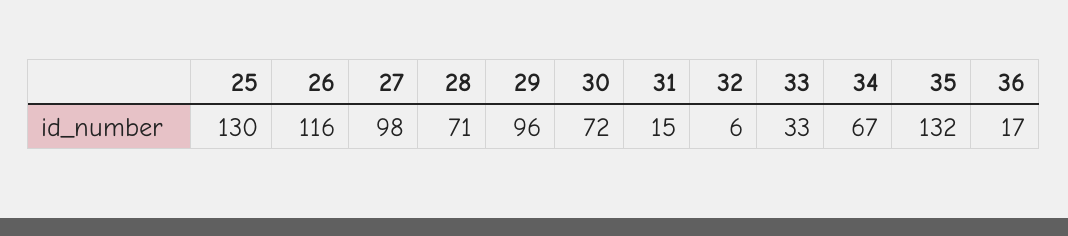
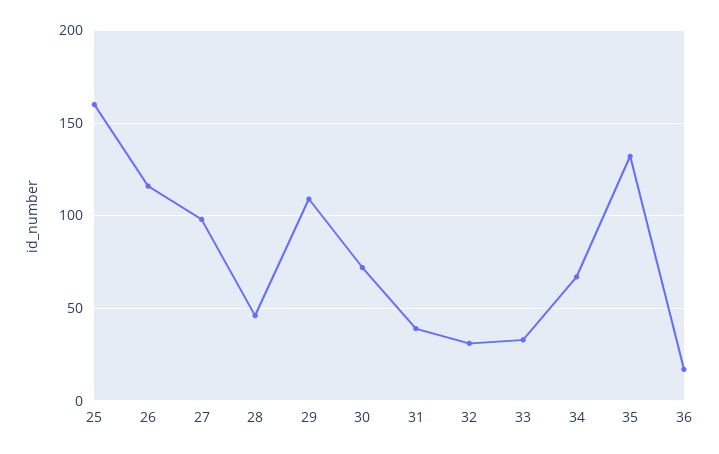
  {
-   "25": 130,
+   "25": 160,
    "26": 116,
    "27": 98,
-   "28": 71,
+   "28": 45,
-   "29": 96,
+   "29": 110,
    "30": 72,
-   "31": 15,
+   "31": 40,
-   "32": 6,
+   "32": 30,
    "33": 33,
    "34": 67,
    "35": 132,
    "36": 17
  }

